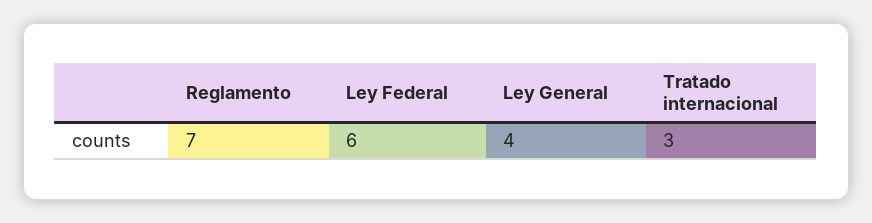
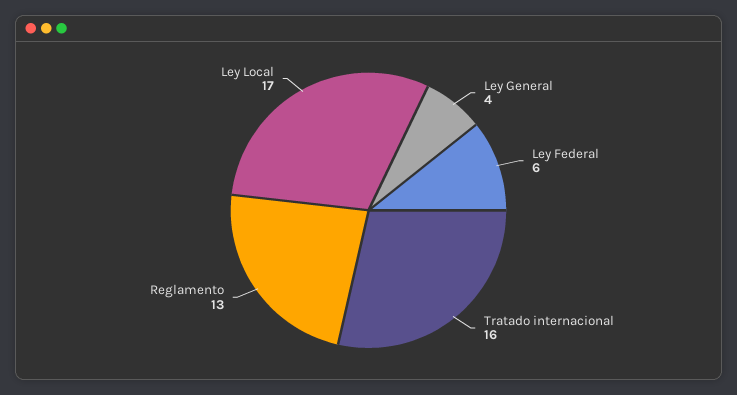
  {
-   "Reglamento": 7,
+   "Reglamento": 13,
    "Ley Federal": 6,
    "Ley General": 4,
-   "Tratado internacional": 3
+   "Tratado internacional": 16,
+   "Ley Local": 17
  }

